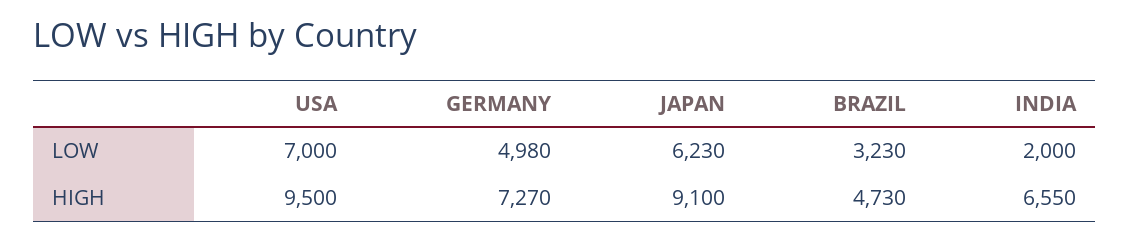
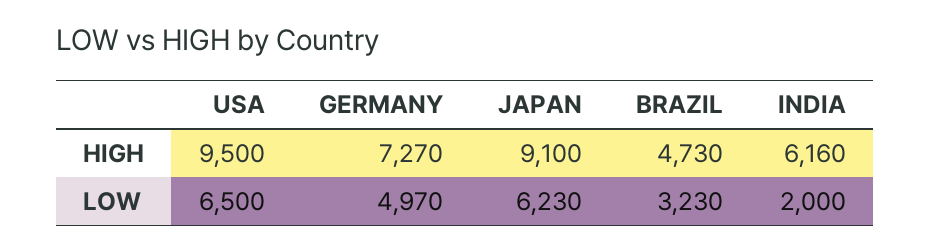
  {
    "USA": {
-     "LOW": 7000,
+     "LOW": 6500,
      "HIGH": 9500
    },
    "GERMANY": {
-     "LOW": 4980,
+     "LOW": 4970,
      "HIGH": 7270
    },
    "JAPAN": {
      "LOW": 6230,
      "HIGH": 9100
    },
    "BRAZIL": {
      "LOW": 3230,
      "HIGH": 4730
    },
    "INDIA": {
      "LOW": 2000,
-     "HIGH": 6550
+     "HIGH": 6160
    }
  }

